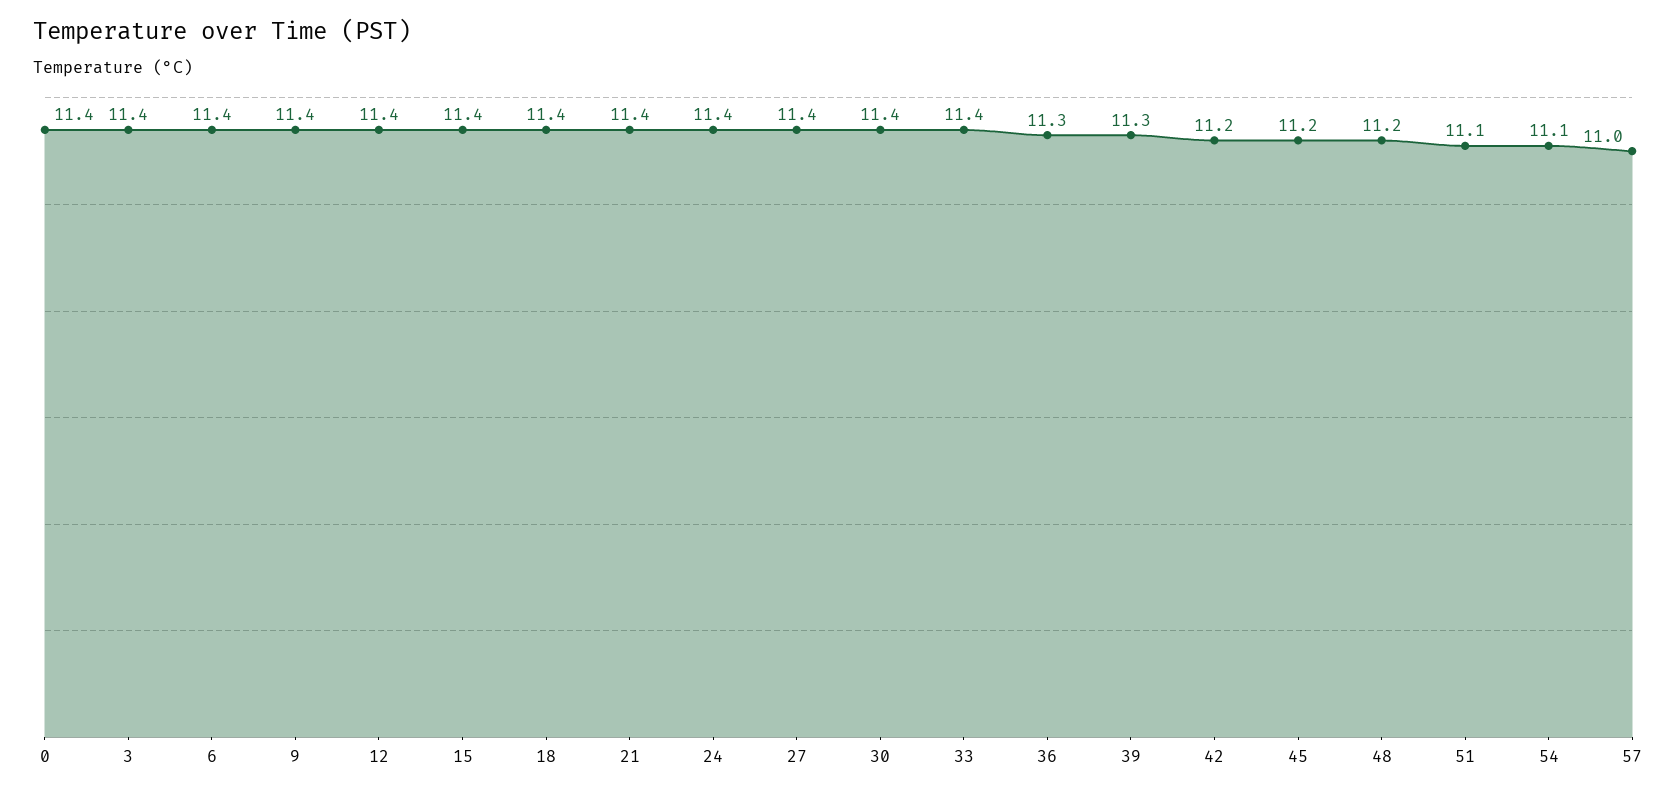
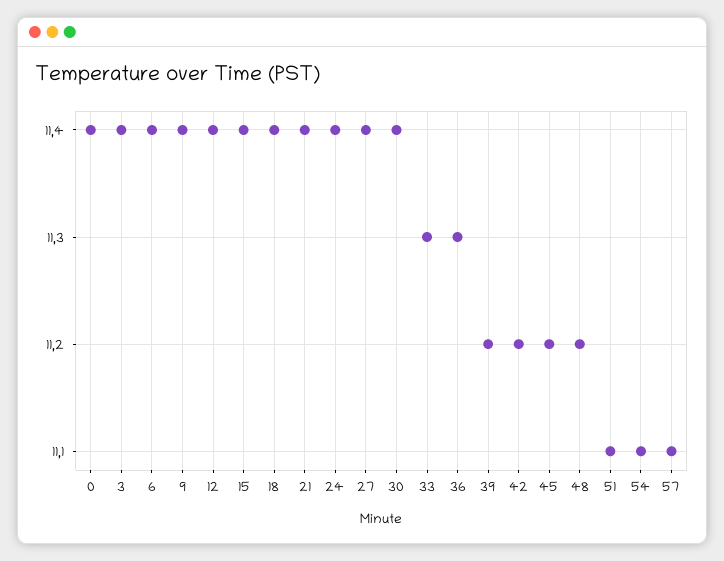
  {
    "0": 11.4,
    "3": 11.4,
    "6": 11.4,
    "9": 11.4,
    "12": 11.4,
    "15": 11.4,
    "18": 11.4,
    "21": 11.4,
    "24": 11.4,
    "27": 11.4,
    "30": 11.4,
-   "33": 11.4,
+   "33": 11.3,
    "36": 11.3,
-   "39": 11.3,
+   "39": 11.2,
    "42": 11.2,
    "45": 11.2,
    "48": 11.2,
    "51": 11.1,
    "54": 11.1,
-   "57": 11
+   "57": 11.1
  }

